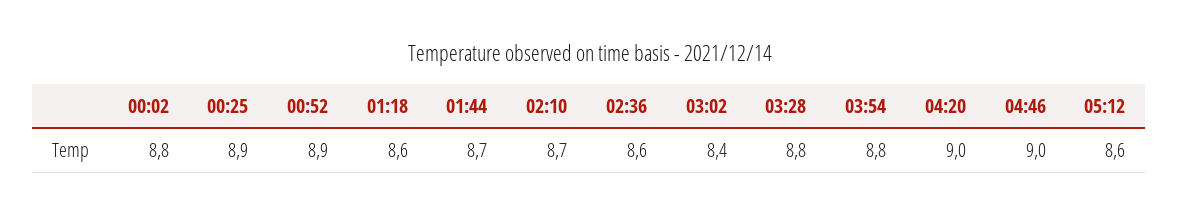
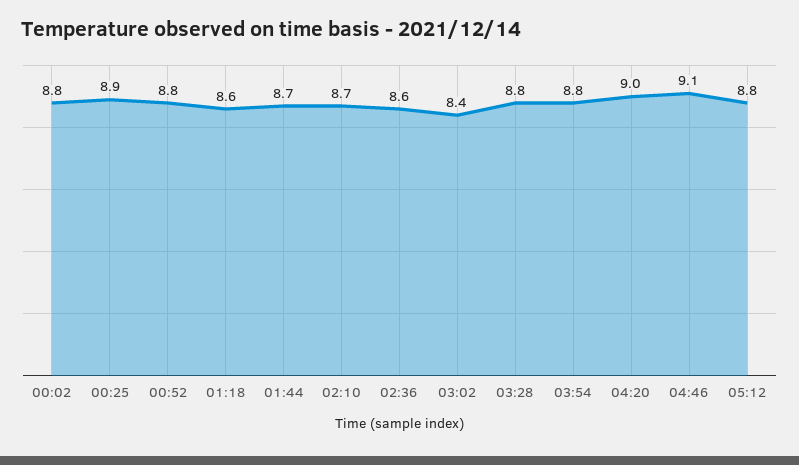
  {
    "00:02": 8.8,
    "00:25": 8.9,
-   "00:52": 8.9,
+   "00:52": 8.8,
    "01:18": 8.6,
    "01:44": 8.7,
    "02:10": 8.7,
    "02:36": 8.6,
    "03:02": 8.4,
    "03:28": 8.8,
    "03:54": 8.8,
    "04:20": 9,
-   "04:46": 9,
+   "04:46": 9.1,
-   "05:12": 8.6
+   "05:12": 8.8
  }

